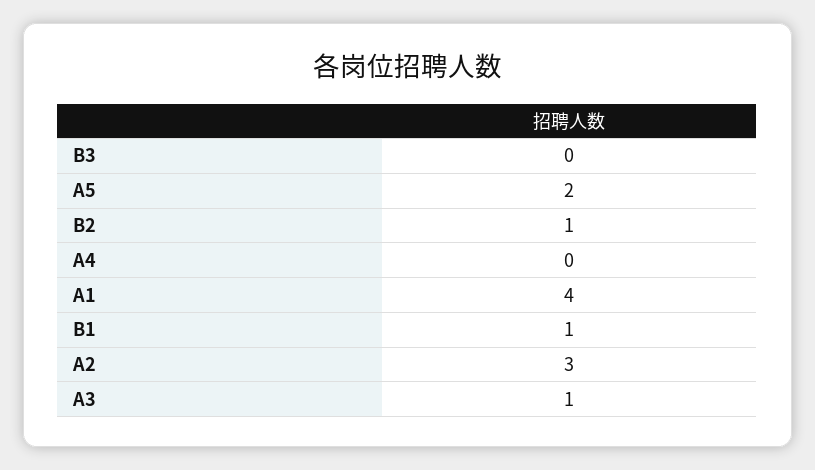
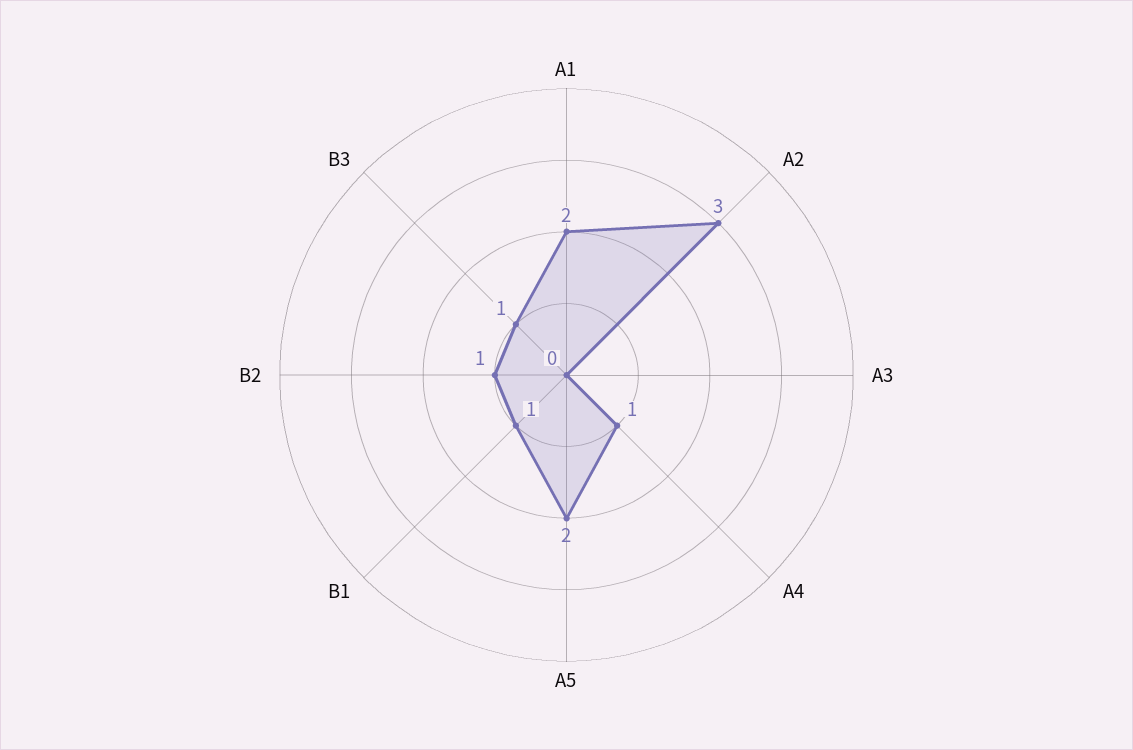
  {
-   "B3": 0,
+   "B3": 1,
    "A5": 2,
    "B2": 1,
-   "A4": 0,
+   "A4": 1,
-   "A1": 4,
+   "A1": 2,
    "B1": 1,
    "A2": 3,
-   "A3": 1
+   "A3": 0
  }

